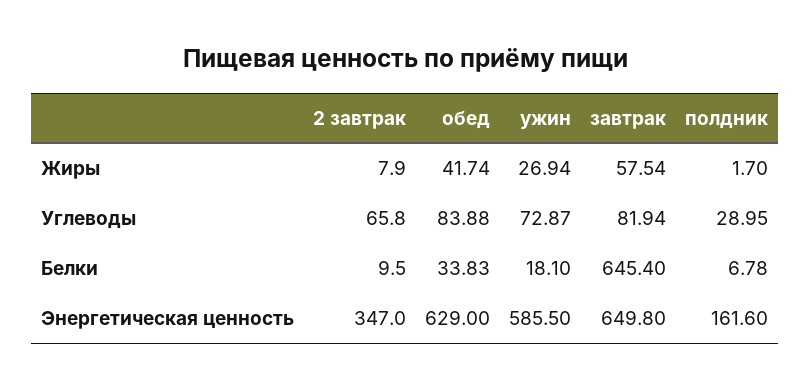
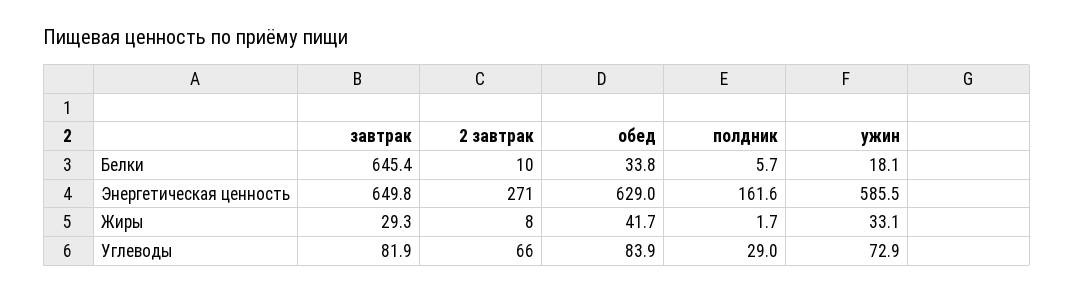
  {
    "2 завтрак": {
      "Жиры": 7.9,
      "Углеводы": 65.8,
      "Белки": 9.5,
-     "Энергетическая ценность": 347
+     "Энергетическая ценность": 271
    },
    "обед": {
      "Жиры": 41.74,
      "Углеводы": 83.88,
      "Белки": 33.83,
      "Энергетическая ценность": 629
    },
    "ужин": {
-     "Жиры": 26.94,
+     "Жиры": 33.1,
      "Углеводы": 72.87,
      "Белки": 18.1,
      "Энергетическая ценность": 585.5
    },
    "завтрак": {
-     "Жиры": 57.54,
+     "Жиры": 29.3,
      "Углеводы": 81.94,
      "Белки": 645.4,
      "Энергетическая ценность": 649.8
    },
    "полдник": {
      "Жиры": 1.7,
      "Углеводы": 28.95,
-     "Белки": 6.78,
+     "Белки": 5.7,
      "Энергетическая ценность": 161.6
    }
  }

